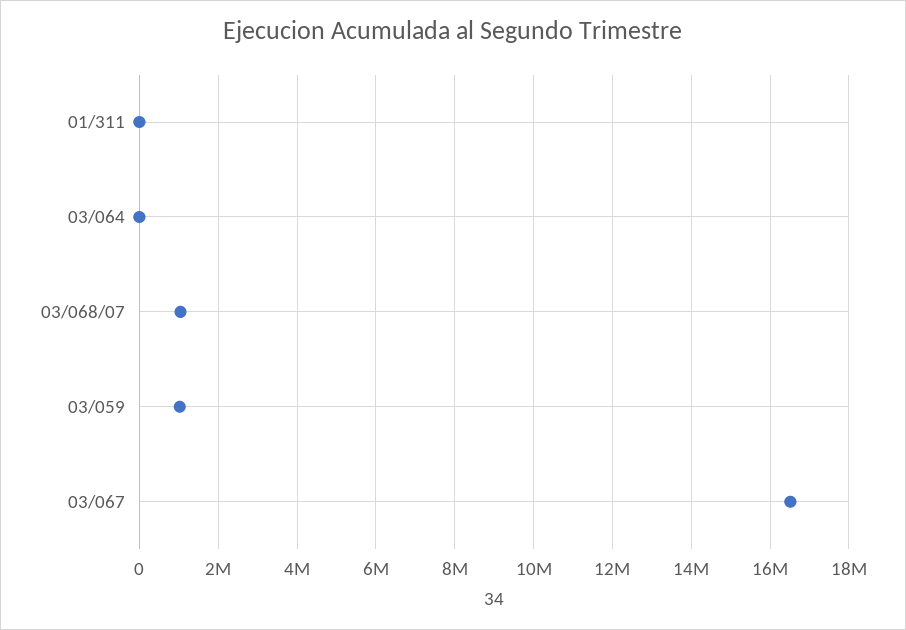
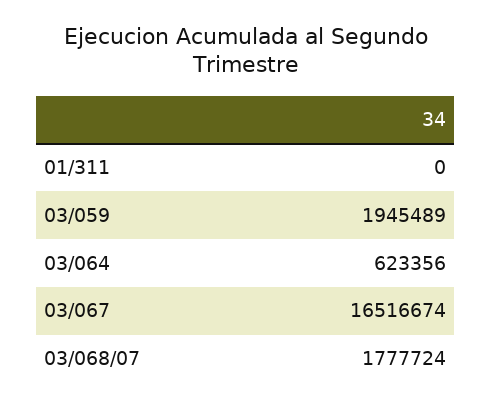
  {
    "01/311": 0,
-   "03/064": 0,
+   "03/064": 623356,
-   "03/068/07": 1000000,
+   "03/068/07": 1777724,
-   "03/059": 1000000,
+   "03/059": 1945489,
    "03/067": 16516674
  }

